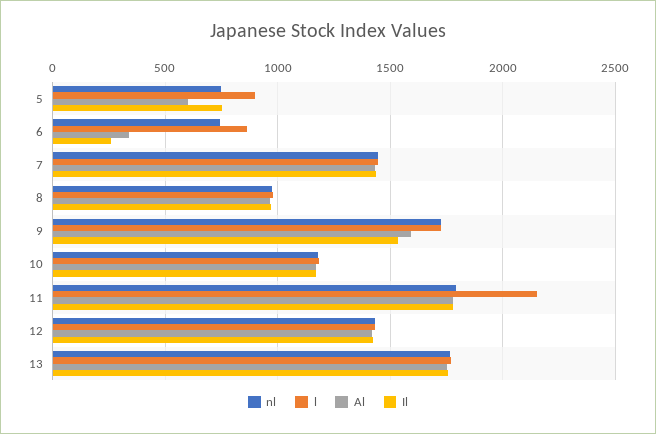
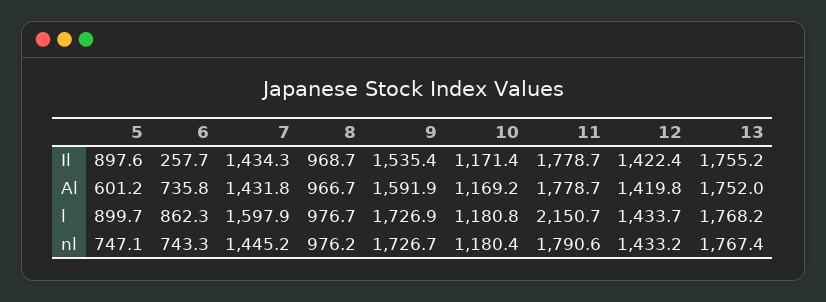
  {
    "nl": {
      "5": 747.1,
      "6": 743.3,
      "7": 1445.2,
      "8": 976.2,
      "9": 1726.7,
      "10": 1180.4,
      "11": 1790.6,
      "12": 1433.2,
      "13": 1767.4
    },
    "l": {
      "5": 899.7,
      "6": 862.3,
-     "7": 1450,
+     "7": 1597.9,
      "8": 976.7,
      "9": 1726.9,
      "10": 1180.8,
      "11": 2150.7,
      "12": 1433.7,
      "13": 1768.2
    },
    "Al": {
      "5": 601.2,
-     "6": 350,
+     "6": 735.8,
      "7": 1431.8,
      "8": 966.7,
      "9": 1591.9,
      "10": 1169.2,
      "11": 1778.7,
      "12": 1419.8,
      "13": 1752
    },
    "Il": {
-     "5": 750,
+     "5": 897.6,
      "6": 257.7,
      "7": 1434.3,
      "8": 968.7,
      "9": 1535.4,
      "10": 1171.4,
      "11": 1778.7,
      "12": 1422.4,
      "13": 1755.2
    }
  }

